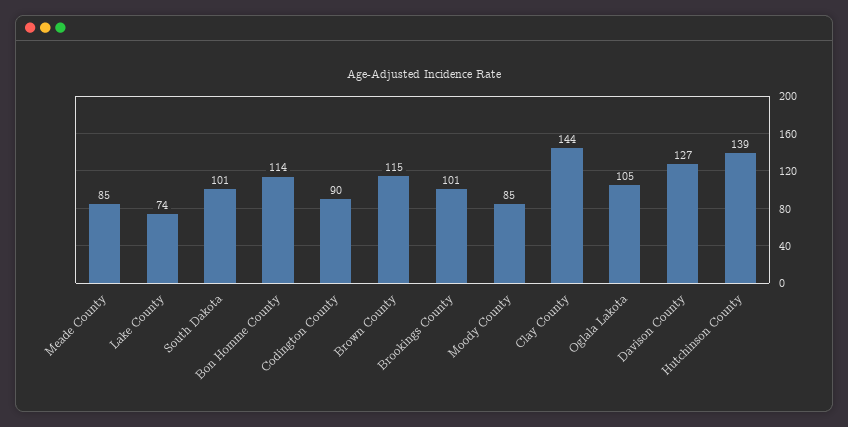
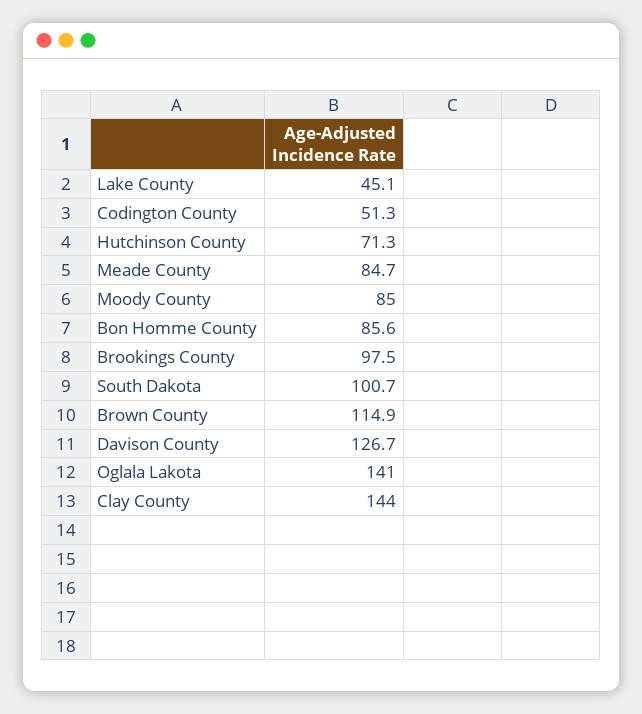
  {
    "Meade County": 84.7,
-   "Lake County": 74,
+   "Lake County": 45.1,
    "South Dakota": 100.7,
-   "Bon Homme County": 114,
+   "Bon Homme County": 85.6,
-   "Codington County": 90,
+   "Codington County": 51.3,
    "Brown County": 114.9,
-   "Brookings County": 101,
+   "Brookings County": 97.5,
    "Moody County": 85,
    "Clay County": 144,
-   "Oglala Lakota": 105,
+   "Oglala Lakota": 141,
    "Davison County": 126.7,
-   "Hutchinson County": 139
+   "Hutchinson County": 71.3
  }

